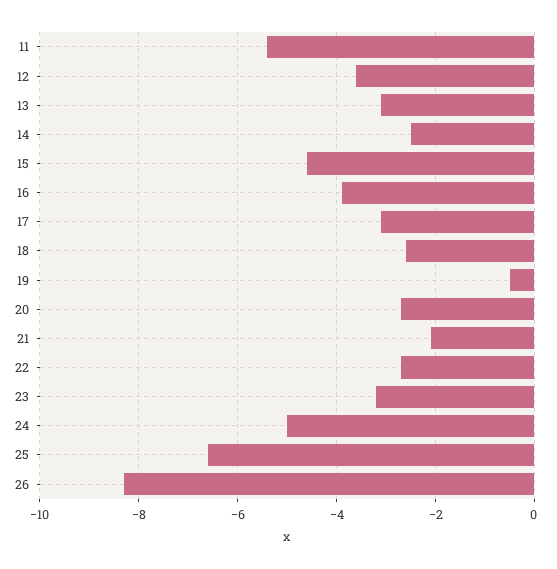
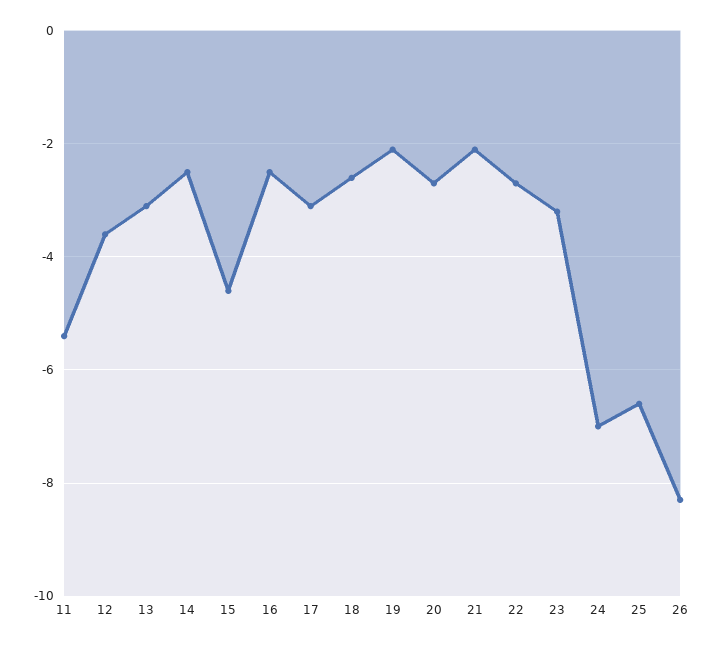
  {
    "11": -5.5,
    "12": -3.5,
    "13": -3,
    "14": -2.5,
    "15": -4.5,
-   "16": -4,
+   "16": -2.5,
    "17": -3,
    "18": -2.5,
-   "19": -0.5,
+   "19": -2,
    "20": -2.5,
    "21": -2,
    "22": -2.5,
    "23": -3,
-   "24": -5,
+   "24": -7,
    "25": -6.5,
    "26": -8.5
  }

